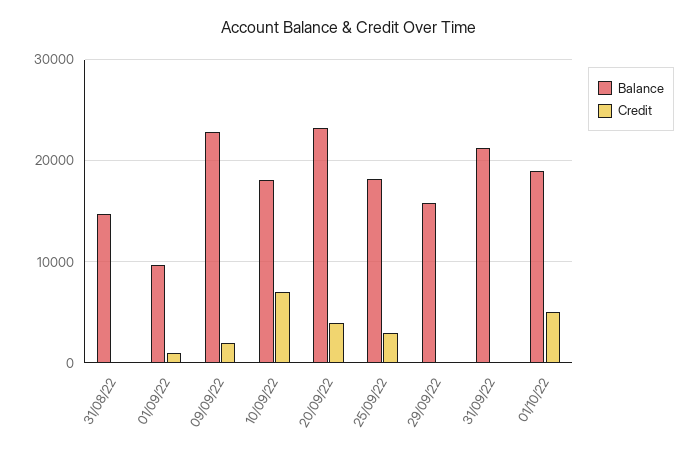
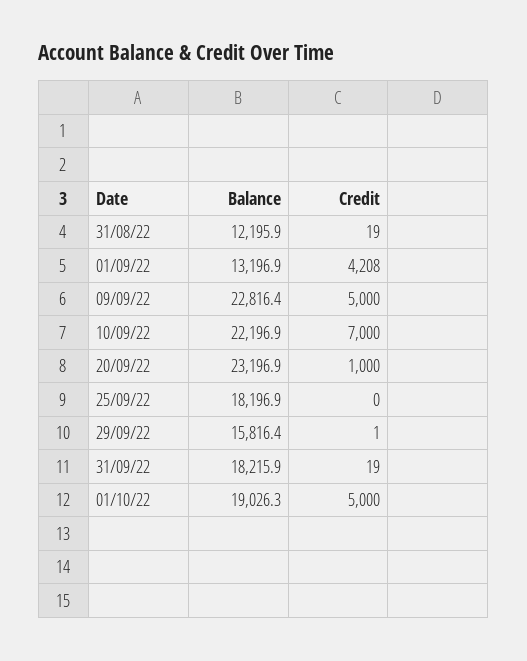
  {
    "Balance": {
-     "31/08/22": 15000,
+     "31/08/22": 12195.9,
-     "01/09/22": 10000,
+     "01/09/22": 13196.9,
      "09/09/22": 22816.4,
-     "10/09/22": 18000,
+     "10/09/22": 22196.9,
      "20/09/22": 23196.9,
      "25/09/22": 18196.9,
      "29/09/22": 15816.4,
-     "31/09/22": 21000,
+     "31/09/22": 18215.9,
      "01/10/22": 19026.3
    },
    "Credit": {
      "31/08/22": 19,
-     "01/09/22": 1000,
+     "01/09/22": 4208,
-     "09/09/22": 2000,
+     "09/09/22": 5000,
      "10/09/22": 7000,
-     "20/09/22": 4000,
+     "20/09/22": 1000,
-     "25/09/22": 3000,
+     "25/09/22": 0,
      "29/09/22": 1,
      "31/09/22": 19,
      "01/10/22": 5000
    }
  }

